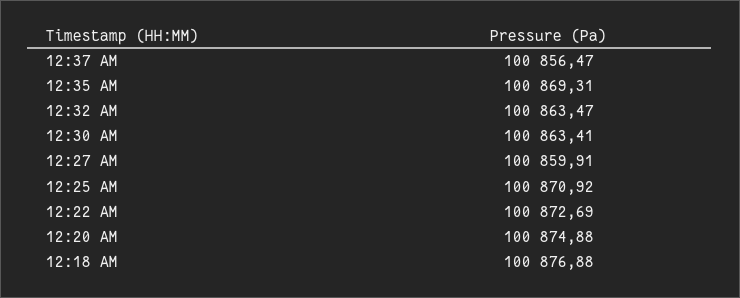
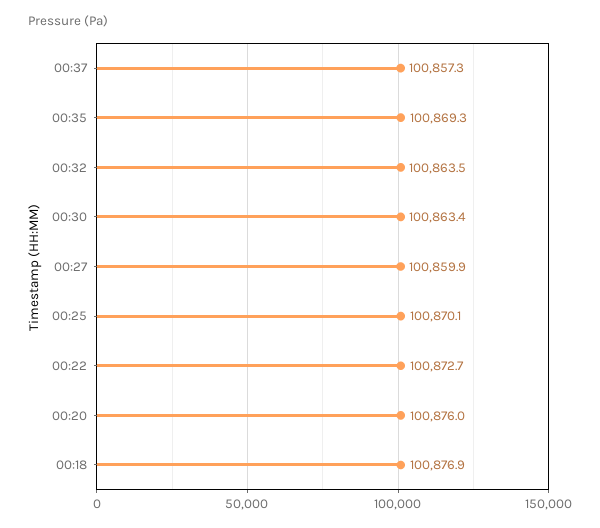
  {
-   "12:37 AM": 100856.47,
+   "12:37 AM": 100857.3,
    "12:35 AM": 100869.31,
    "12:32 AM": 100863.47,
    "12:30 AM": 100863.41,
    "12:27 AM": 100859.91,
-   "12:25 AM": 100870.92,
+   "12:25 AM": 100870.1,
    "12:22 AM": 100872.69,
-   "12:20 AM": 100874.88,
+   "12:20 AM": 100876,
    "12:18 AM": 100876.88
  }

